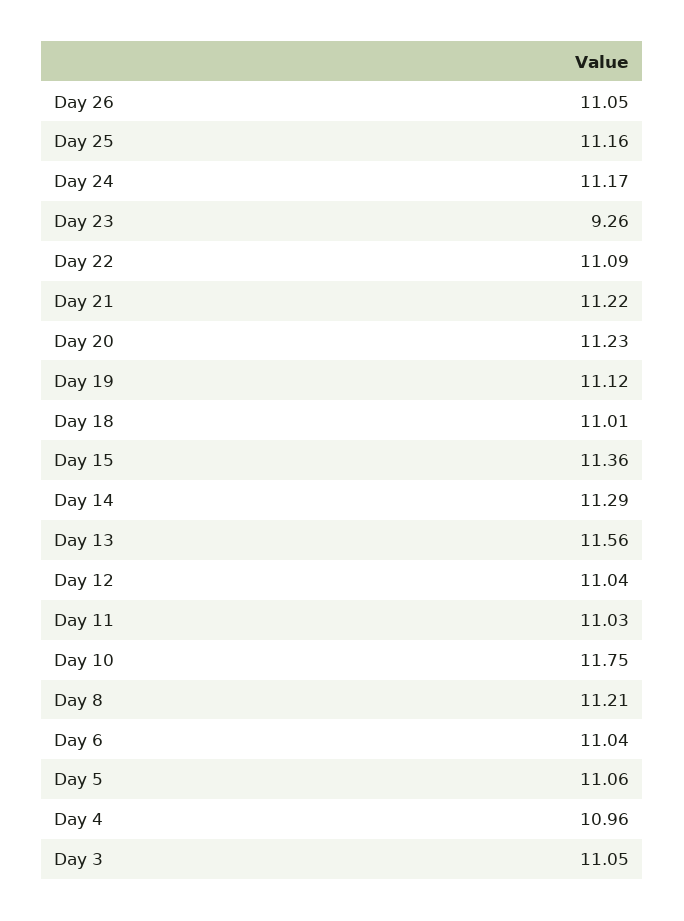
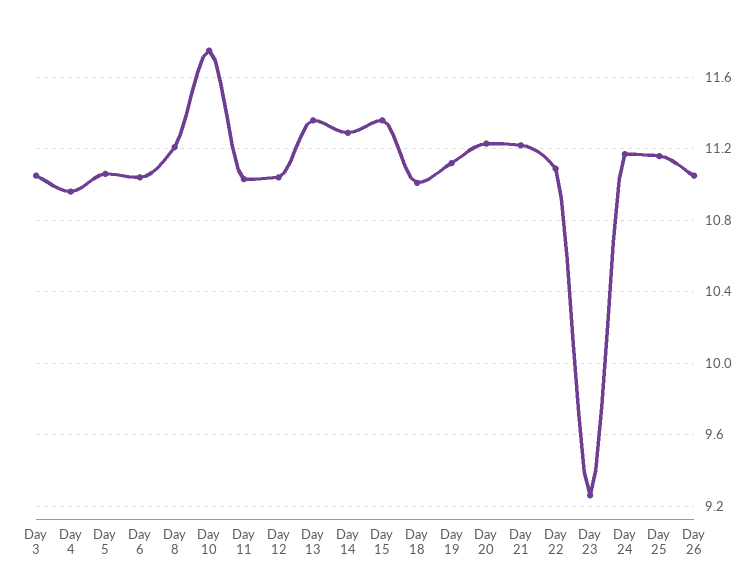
  {
    "Day 26": 11.05,
    "Day 25": 11.16,
    "Day 24": 11.17,
    "Day 23": 9.26,
    "Day 22": 11.09,
    "Day 21": 11.22,
    "Day 20": 11.23,
    "Day 19": 11.12,
    "Day 18": 11.01,
    "Day 15": 11.36,
    "Day 14": 11.29,
-   "Day 13": 11.56,
+   "Day 13": 11.35,
    "Day 12": 11.04,
    "Day 11": 11.03,
    "Day 10": 11.75,
    "Day 8": 11.21,
    "Day 6": 11.04,
    "Day 5": 11.06,
    "Day 4": 10.96,
    "Day 3": 11.05
  }

